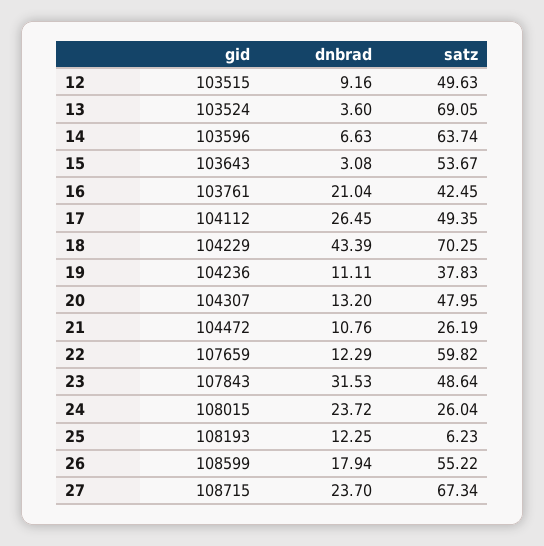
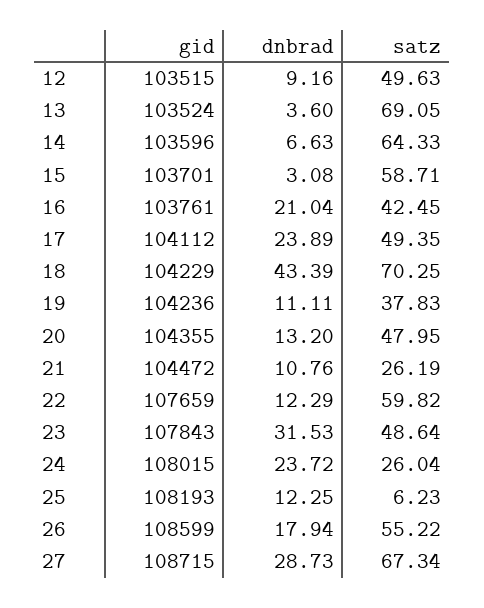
  {
    "gid": {
      "12": 103515,
      "13": 103524,
      "14": 103596,
-     "15": 103643,
+     "15": 103701,
      "16": 103761,
      "17": 104112,
      "18": 104229,
      "19": 104236,
-     "20": 104307,
+     "20": 104355,
      "21": 104472,
      "22": 107659,
      "23": 107843,
      "24": 108015,
      "25": 108193,
      "26": 108599,
      "27": 108715
    },
    "dnbrad": {
      "12": 9.16,
      "13": 3.6,
      "14": 6.63,
      "15": 3.08,
      "16": 21.04,
-     "17": 26.45,
+     "17": 23.89,
      "18": 43.39,
      "19": 11.11,
      "20": 13.2,
      "21": 10.76,
      "22": 12.29,
      "23": 31.53,
      "24": 23.72,
      "25": 12.25,
      "26": 17.94,
-     "27": 23.7
+     "27": 28.73
    },
    "satz": {
      "12": 49.63,
      "13": 69.05,
-     "14": 63.74,
+     "14": 64.33,
-     "15": 53.67,
+     "15": 58.71,
      "16": 42.45,
      "17": 49.35,
      "18": 70.25,
      "19": 37.83,
      "20": 47.95,
      "21": 26.19,
      "22": 59.82,
      "23": 48.64,
      "24": 26.04,
      "25": 6.23,
      "26": 55.22,
      "27": 67.34
    }
  }

